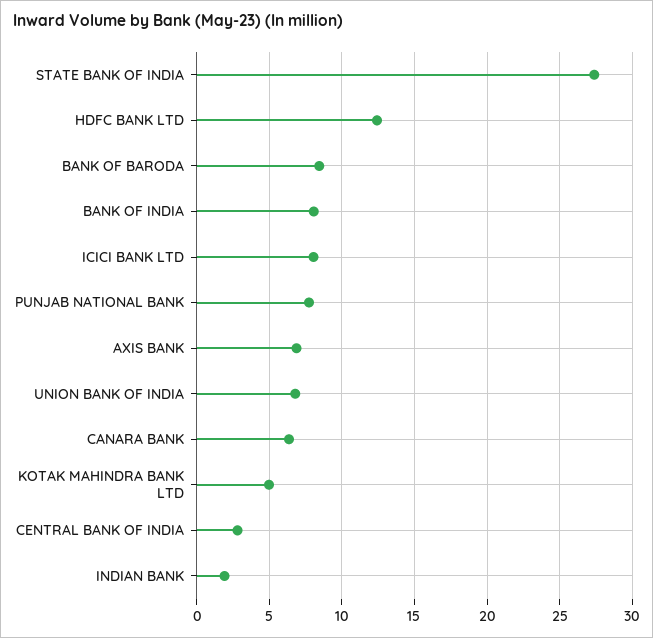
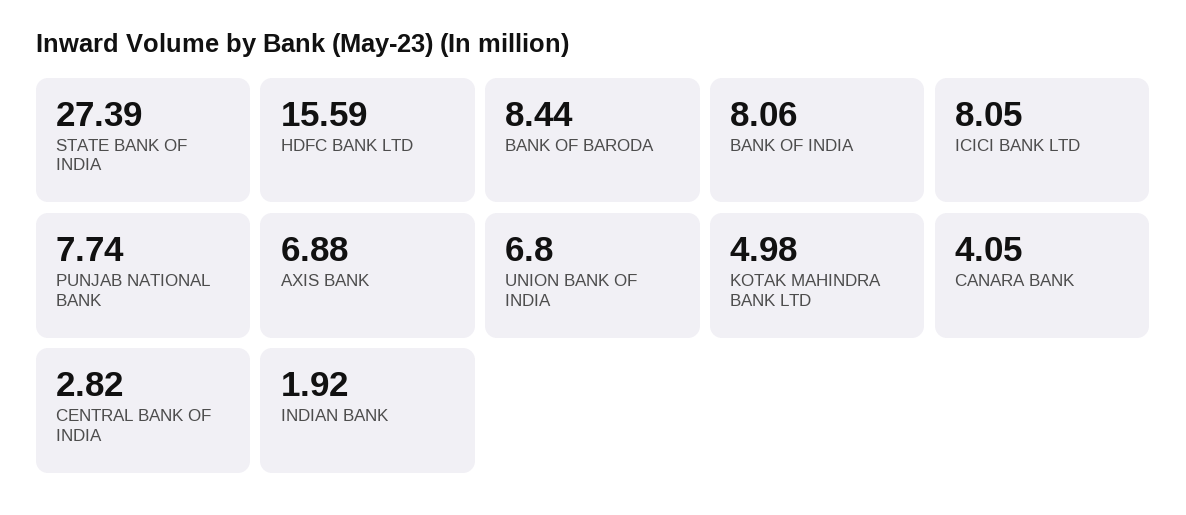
  {
    "STATE BANK OF INDIA": 27.39,
-   "HDFC BANK LTD": 12.5,
+   "HDFC BANK LTD": 15.59,
    "BANK OF BARODA": 8.44,
    "BANK OF INDIA": 8.06,
    "ICICI BANK LTD": 8.05,
    "PUNJAB NATIONAL BANK": 7.74,
    "AXIS BANK": 6.88,
    "UNION BANK OF INDIA": 6.8,
-   "CANARA BANK": 6.5,
+   "CANARA BANK": 4.05,
    "KOTAK MAHINDRA BANK LTD": 4.98,
    "CENTRAL BANK OF INDIA": 2.82,
    "INDIAN BANK": 1.92
  }

